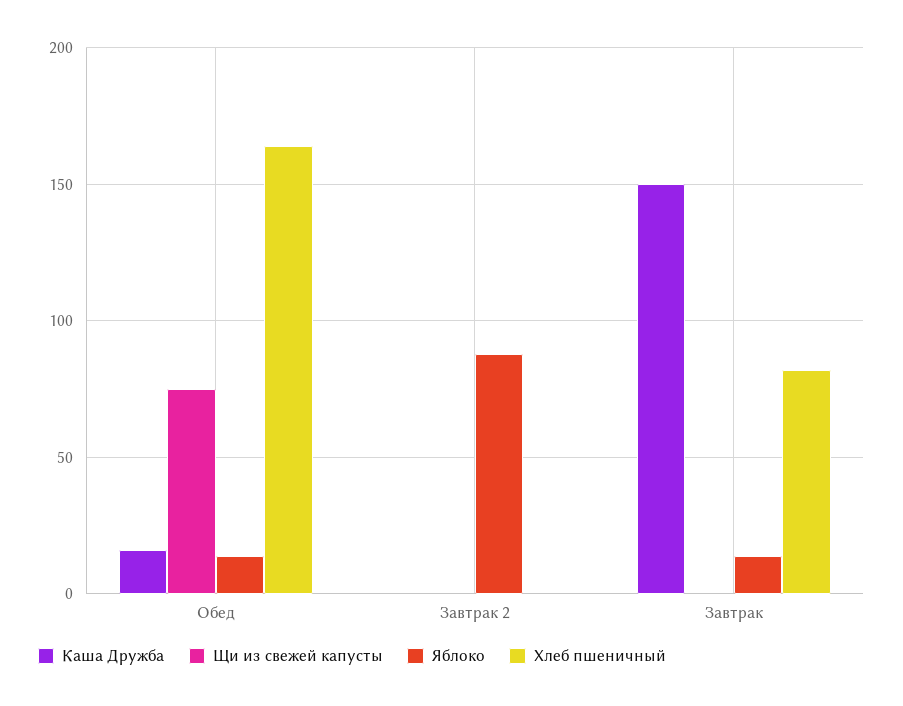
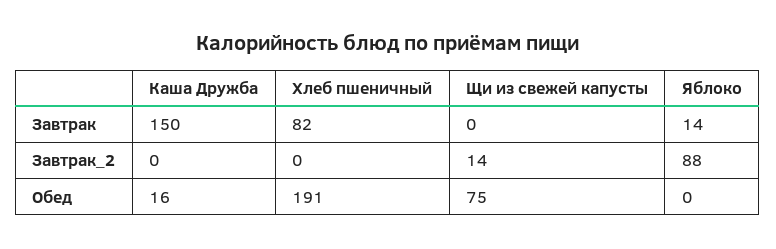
  {
    "Каша Дружба": {
      "Обед": 16,
      "Завтрак 2": 0,
      "Завтрак": 150
    },
    "Щи из свежей капусты": {
      "Обед": 75,
-     "Завтрак 2": 0,
+     "Завтрак 2": 14,
      "Завтрак": 0
    },
    "Яблоко": {
-     "Обед": 15,
+     "Обед": 0,
      "Завтрак 2": 88,
      "Завтрак": 14
    },
    "Хлеб пшеничный": {
-     "Обед": 165,
+     "Обед": 191,
      "Завтрак 2": 0,
      "Завтрак": 82
    }
  }

